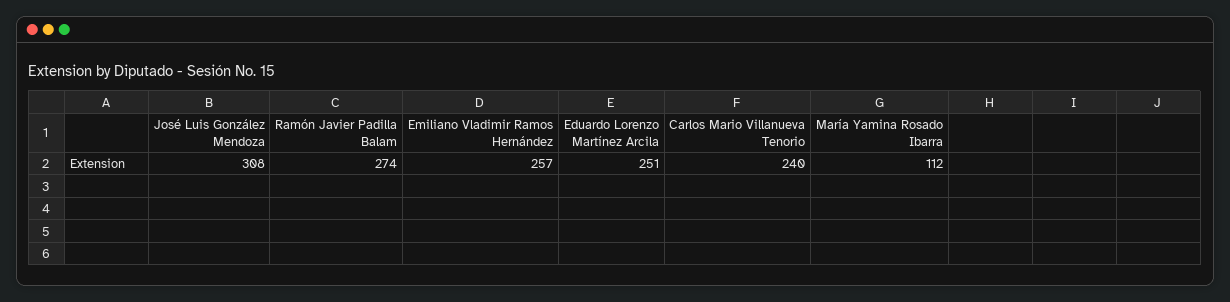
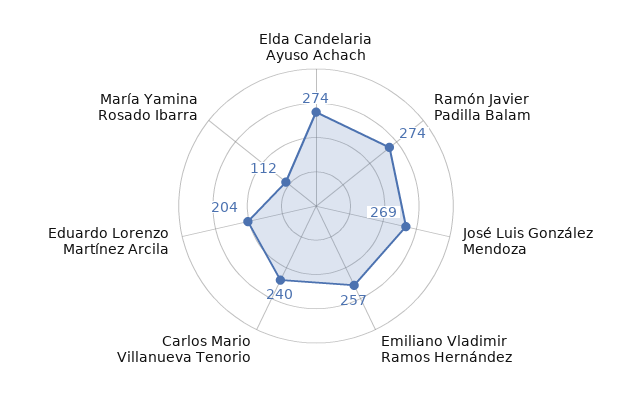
  {
-   "José Luis González Mendoza": 308,
+   "José Luis González Mendoza": 269,
    "Ramón Javier Padilla Balam": 274,
    "Emiliano Vladimir Ramos Hernández": 257,
-   "Eduardo Lorenzo Martínez Arcila": 251,
+   "Eduardo Lorenzo Martínez Arcila": 204,
    "Carlos Mario Villanueva Tenorio": 240,
-   "María Yamina Rosado Ibarra": 112
+   "María Yamina Rosado Ibarra": 112,
+   "Elda Candelaria Ayuso Achach": 274
  }

